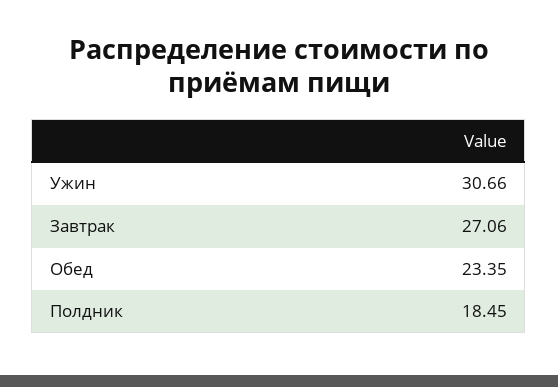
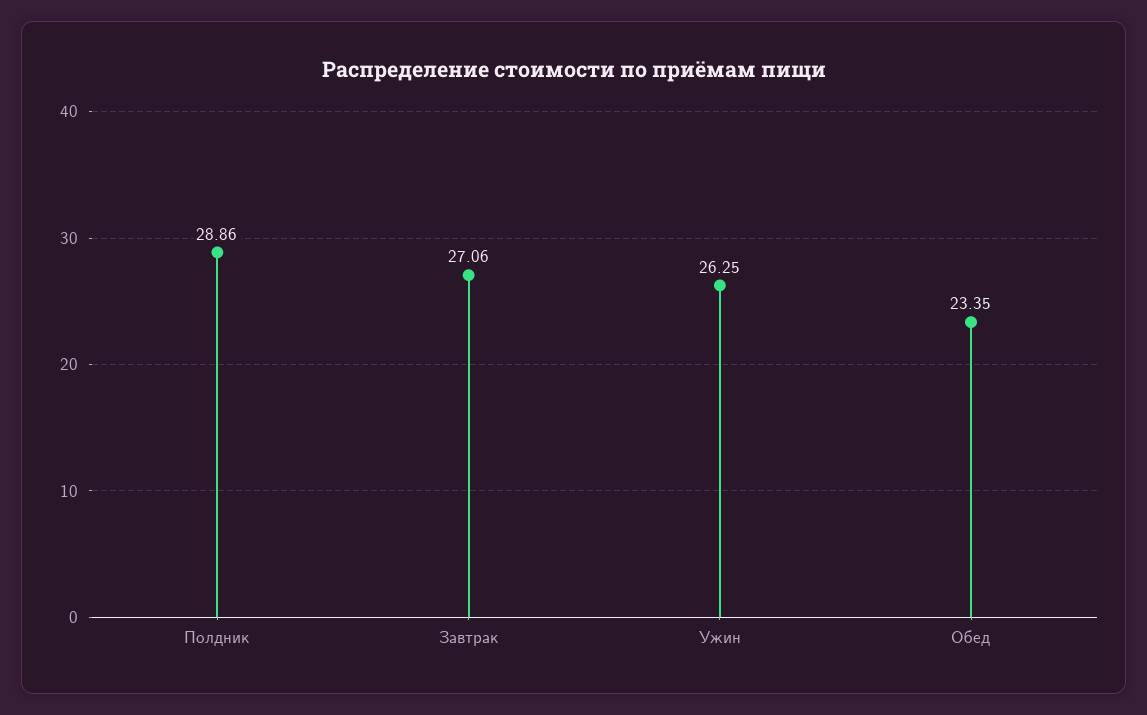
  {
-   "Ужин": 30.66,
+   "Ужин": 26.25,
    "Завтрак": 27.06,
    "Обед": 23.35,
-   "Полдник": 18.45
+   "Полдник": 28.86
  }

